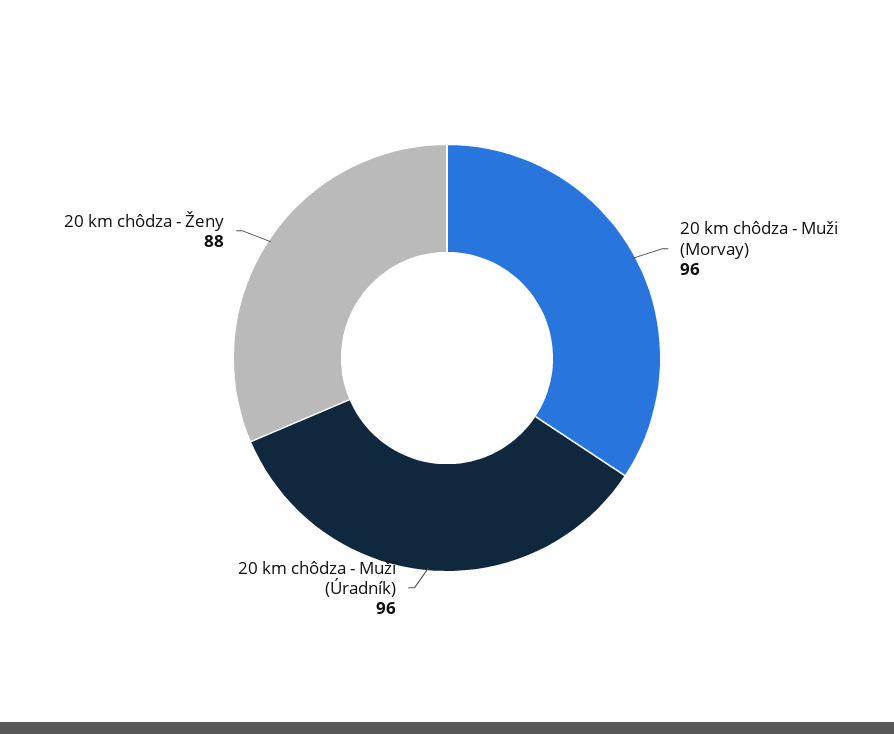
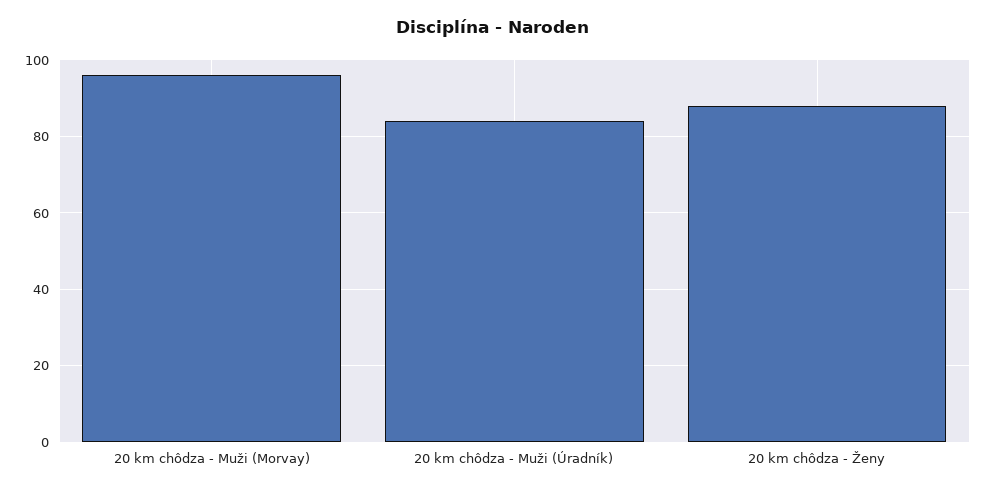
  {
    "20 km chôdza - Muži (Morvay)": 96,
-   "20 km chôdza - Muži (Úradník)": 96,
+   "20 km chôdza - Muži (Úradník)": 85,
    "20 km chôdza - Ženy": 88
  }

